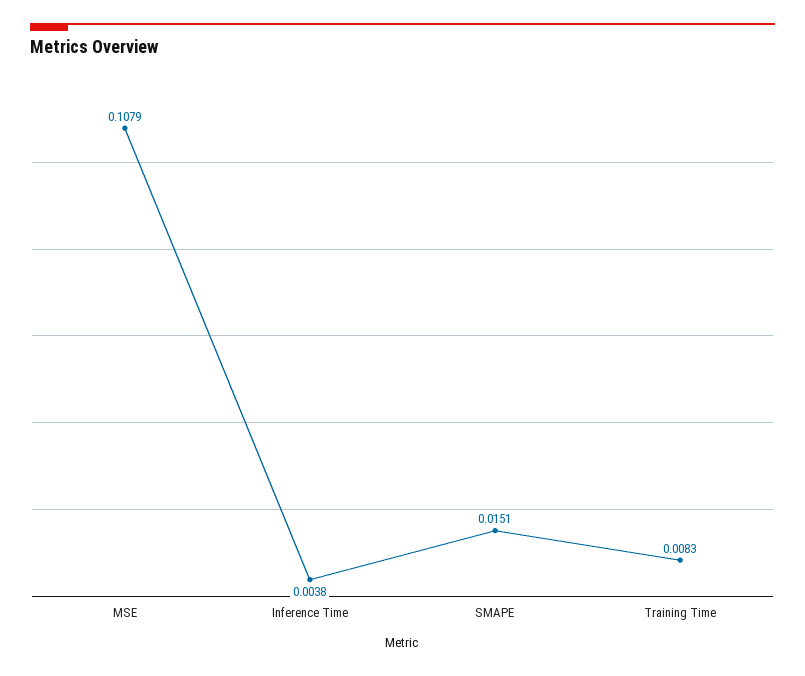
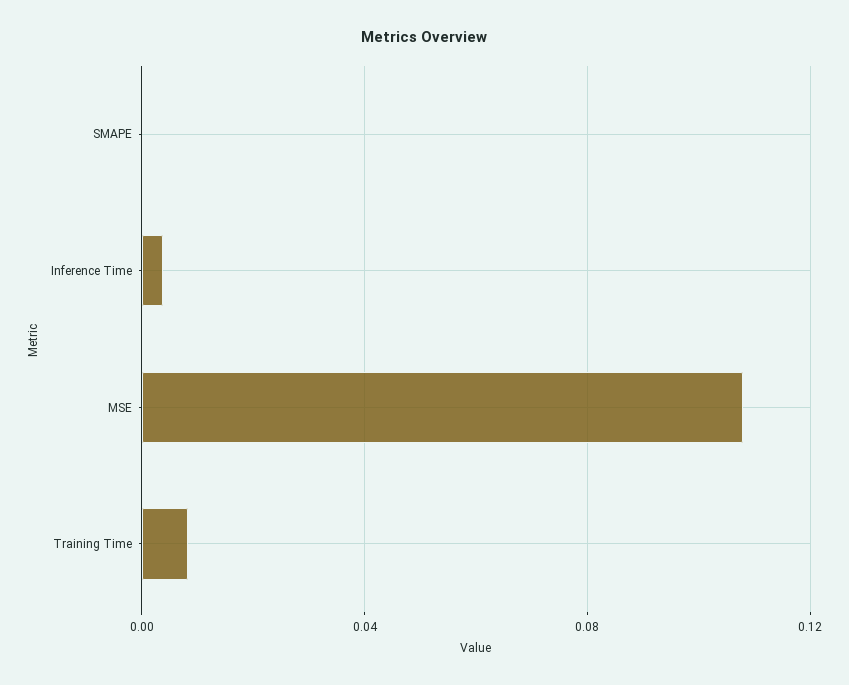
  {
    "MSE": 0.1079,
    "Inference Time": 0.0038,
-   "SMAPE": 0.0151,
+   "SMAPE": 0,
    "Training Time": 0.0083
  }

